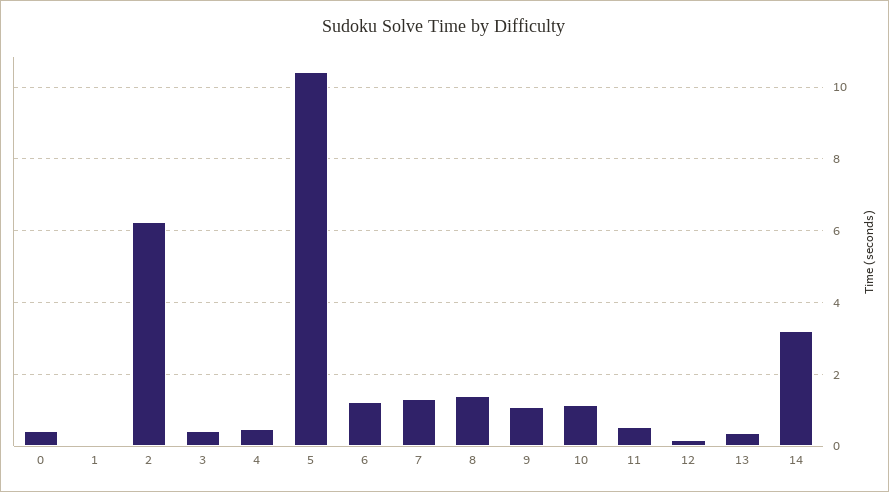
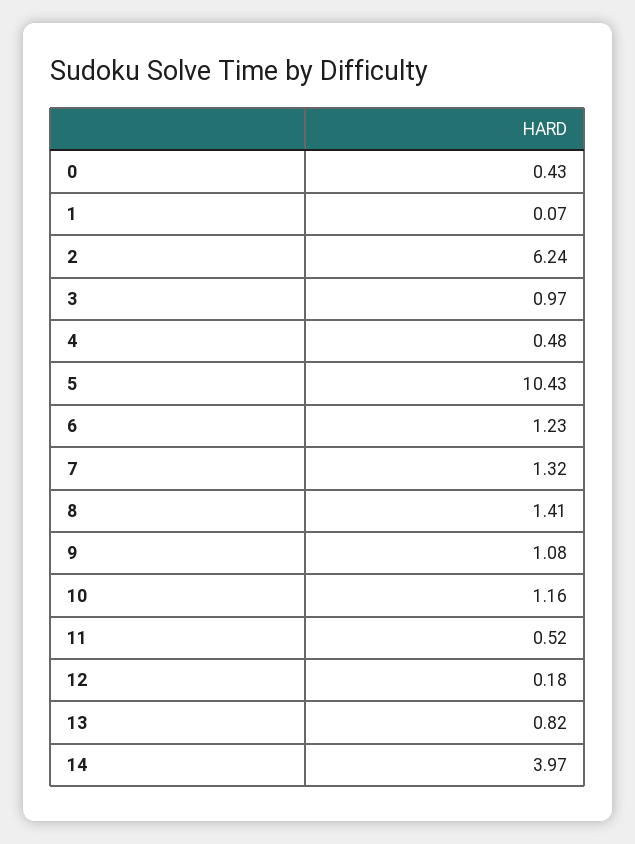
  {
    "0": 0.43,
    "1": 0.07,
    "2": 6.24,
-   "3": 0.4,
+   "3": 0.97,
    "4": 0.48,
    "5": 10.43,
    "6": 1.23,
    "7": 1.32,
    "8": 1.41,
    "9": 1.08,
    "10": 1.16,
    "11": 0.52,
    "12": 0.18,
-   "13": 0.4,
+   "13": 0.82,
-   "14": 3.2
+   "14": 3.97
  }

